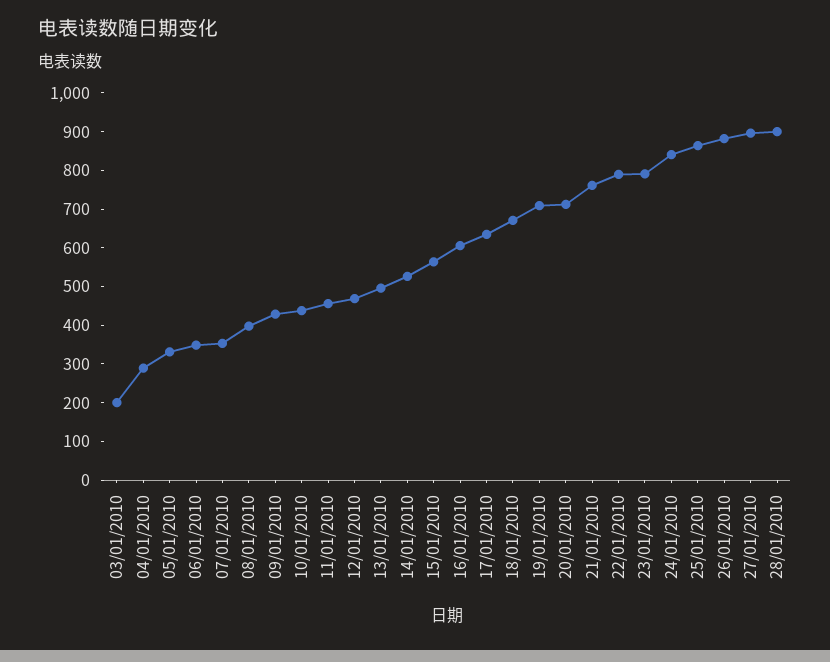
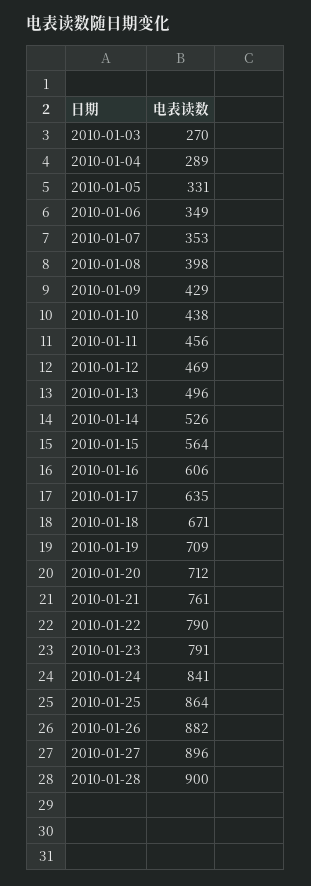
  {
-   "03/01/2010": 200,
+   "03/01/2010": 270,
    "04/01/2010": 289,
    "05/01/2010": 331,
    "06/01/2010": 349,
    "07/01/2010": 353,
    "08/01/2010": 398,
    "09/01/2010": 429,
    "10/01/2010": 438,
    "11/01/2010": 456,
    "12/01/2010": 469,
    "13/01/2010": 496,
    "14/01/2010": 526,
    "15/01/2010": 564,
    "16/01/2010": 606,
    "17/01/2010": 635,
    "18/01/2010": 671,
    "19/01/2010": 709,
    "20/01/2010": 712,
    "21/01/2010": 761,
    "22/01/2010": 790,
    "23/01/2010": 791,
    "24/01/2010": 841,
    "25/01/2010": 864,
    "26/01/2010": 882,
    "27/01/2010": 896,
    "28/01/2010": 900
  }

